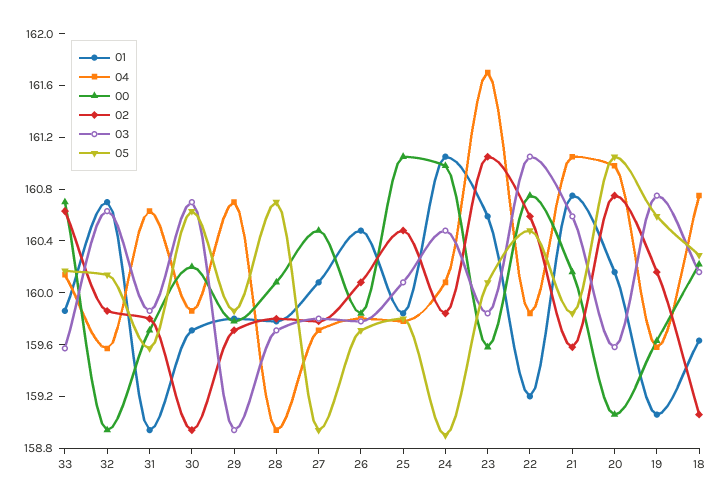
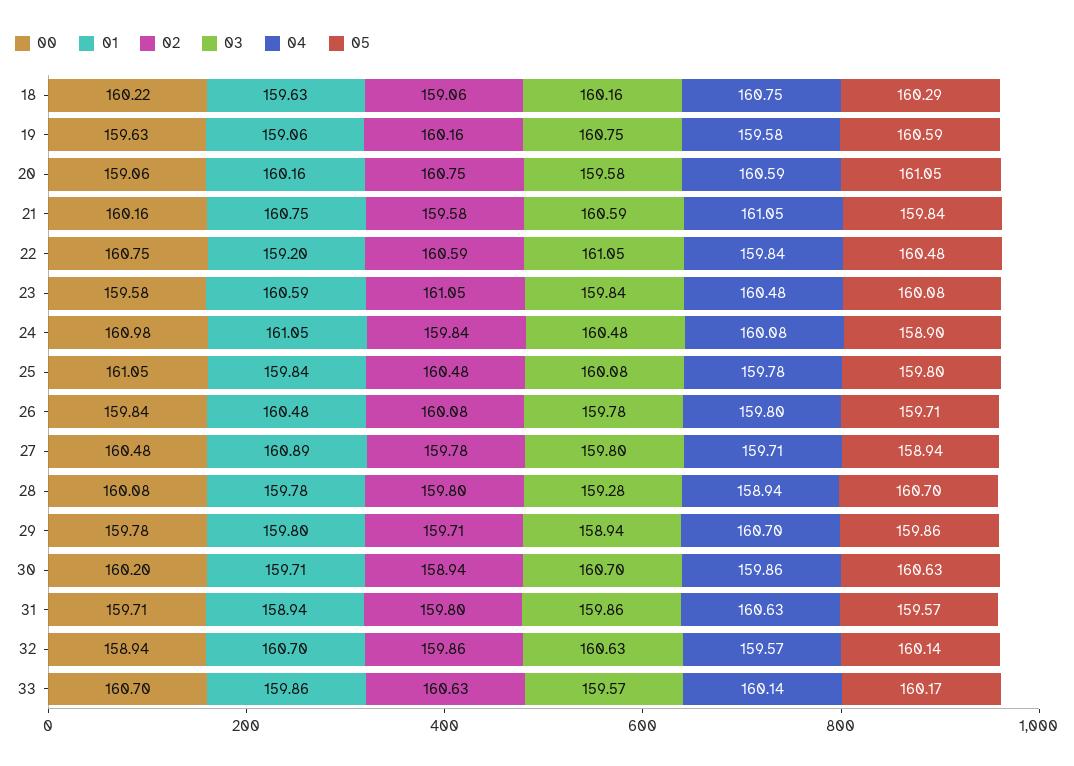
  {
    "01": {
      "33": 159.86,
      "32": 160.7,
      "31": 158.94,
      "30": 159.71,
      "29": 159.8,
      "28": 159.78,
-     "27": 160.1,
+     "27": 160.89,
      "26": 160.48,
      "25": 159.84,
      "24": 161.05,
      "23": 160.59,
      "22": 159.2,
      "21": 160.75,
      "20": 160.16,
      "19": 159.06,
      "18": 159.63
    },
    "04": {
      "33": 160.14,
      "32": 159.57,
      "31": 160.63,
      "30": 159.86,
      "29": 160.7,
      "28": 158.94,
      "27": 159.71,
      "26": 159.8,
      "25": 159.78,
      "24": 160.08,
-     "23": 161.7,
+     "23": 160.48,
      "22": 159.84,
      "21": 161.05,
-     "20": 161,
+     "20": 160.59,
      "19": 159.58,
      "18": 160.75
    },
    "00": {
      "33": 160.7,
      "32": 158.94,
      "31": 159.71,
      "30": 160.2,
      "29": 159.78,
      "28": 160.08,
      "27": 160.48,
      "26": 159.84,
      "25": 161.05,
      "24": 160.98,
      "23": 159.58,
      "22": 160.75,
      "21": 160.16,
      "20": 159.06,
      "19": 159.63,
      "18": 160.22
    },
    "02": {
      "33": 160.63,
      "32": 159.86,
      "31": 159.8,
      "30": 158.94,
      "29": 159.71,
      "28": 159.8,
      "27": 159.78,
      "26": 160.08,
      "25": 160.48,
      "24": 159.84,
      "23": 161.05,
      "22": 160.59,
      "21": 159.58,
      "20": 160.75,
      "19": 160.16,
      "18": 159.06
    },
    "03": {
      "33": 159.57,
      "32": 160.63,
      "31": 159.86,
      "30": 160.7,
      "29": 158.94,
-     "28": 159.7,
+     "28": 159.28,
      "27": 159.8,
      "26": 159.78,
      "25": 160.08,
      "24": 160.48,
      "23": 159.84,
      "22": 161.05,
      "21": 160.59,
      "20": 159.58,
      "19": 160.75,
      "18": 160.16
    },
    "05": {
      "33": 160.17,
      "32": 160.14,
      "31": 159.57,
      "30": 160.63,
      "29": 159.86,
      "28": 160.7,
      "27": 158.94,
      "26": 159.71,
      "25": 159.8,
      "24": 158.9,
      "23": 160.08,
      "22": 160.48,
      "21": 159.84,
      "20": 161.05,
      "19": 160.59,
      "18": 160.29
    }
  }

